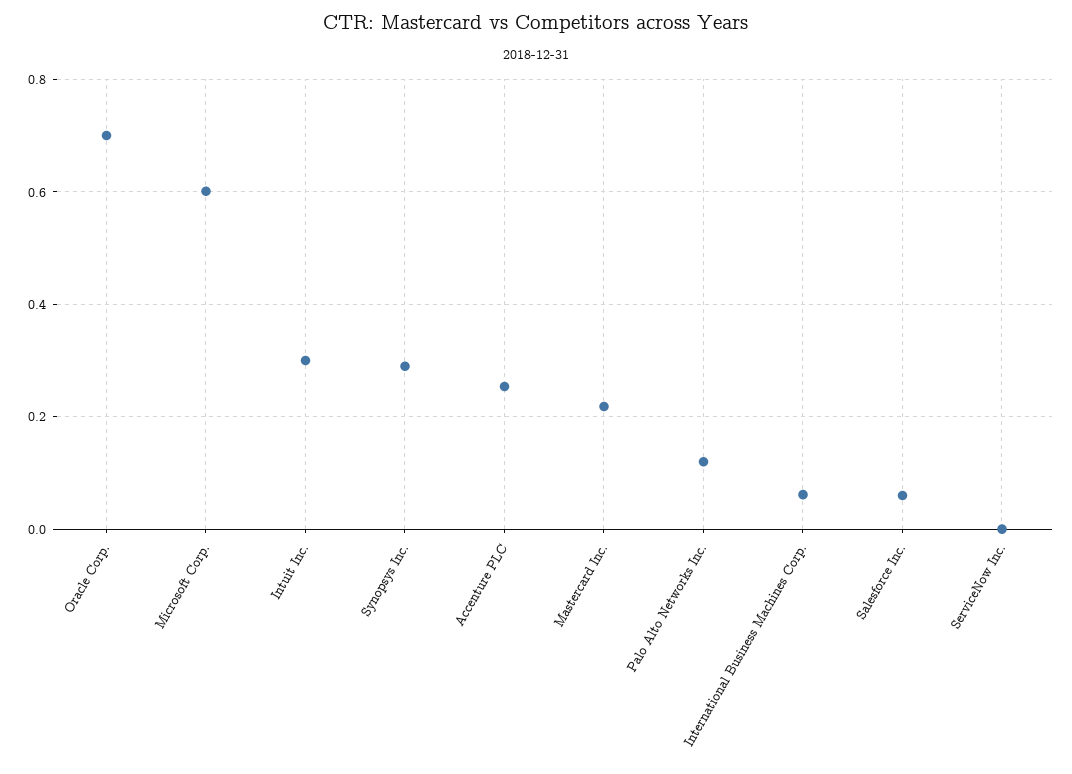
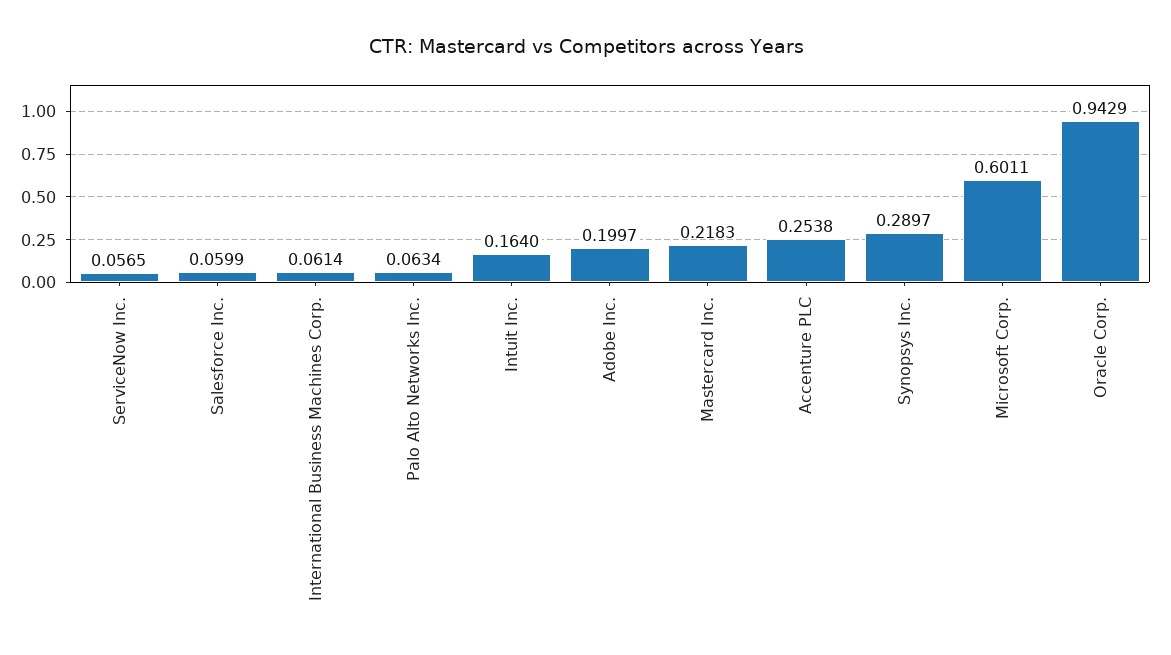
  {
-   "Oracle Corp.": 0.7,
+   "Oracle Corp.": 0.9429,
    "Microsoft Corp.": 0.6011,
-   "Intuit Inc.": 0.3,
+   "Intuit Inc.": 0.164,
    "Synopsys Inc.": 0.2897,
    "Accenture PLC": 0.2538,
    "Mastercard Inc.": 0.2183,
-   "Palo Alto Networks Inc.": 0.12,
+   "Palo Alto Networks Inc.": 0.0634,
    "International Business Machines Corp.": 0.0614,
    "Salesforce Inc.": 0.0599,
-   "ServiceNow Inc.": 0
+   "ServiceNow Inc.": 0.0565,
+   "Adobe Inc.": 0.1997
  }

